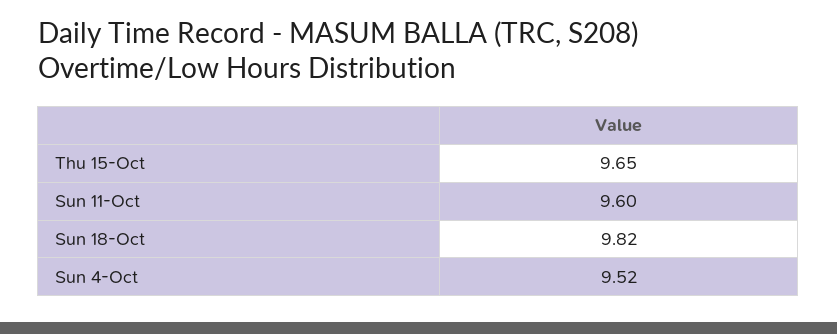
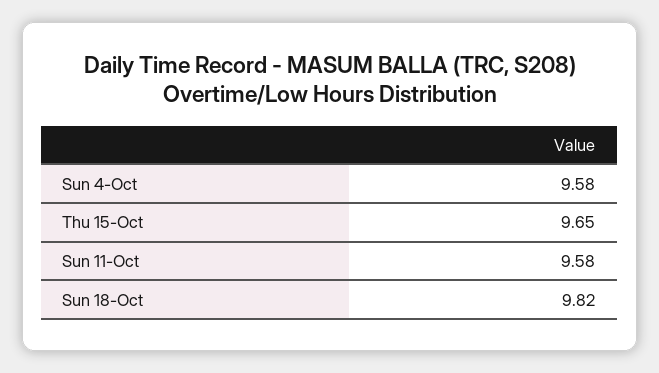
  {
    "Thu 15-Oct": 9.65,
-   "Sun 11-Oct": 9.6,
+   "Sun 11-Oct": 9.58,
    "Sun 18-Oct": 9.82,
-   "Sun 4-Oct": 9.52
+   "Sun 4-Oct": 9.58
  }

